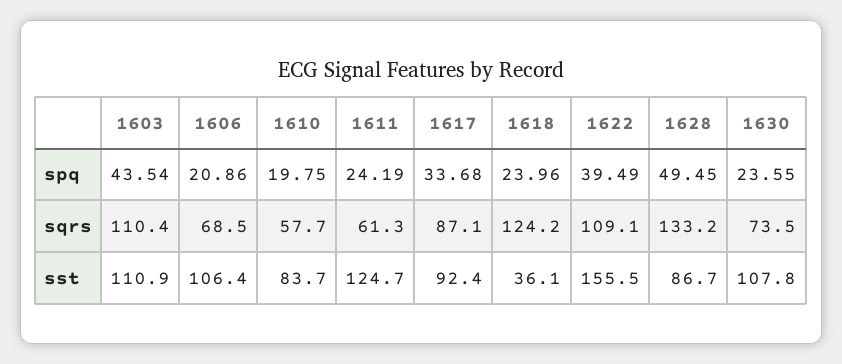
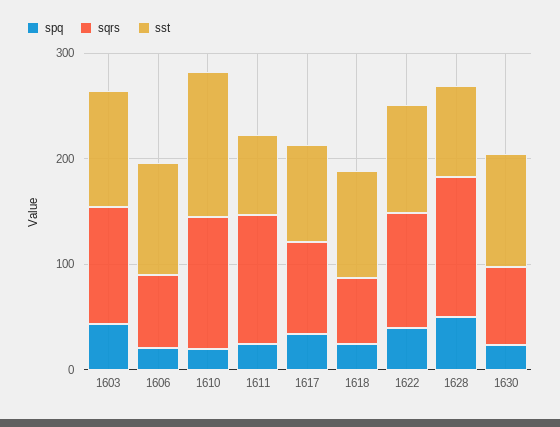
  {
    "spq": {
      "1603": 43.54,
      "1606": 20.86,
      "1610": 19.75,
      "1611": 24.19,
      "1617": 33.68,
      "1618": 23.96,
      "1622": 39.49,
      "1628": 49.45,
      "1630": 23.55
    },
    "sqrs": {
      "1603": 110.4,
      "1606": 68.5,
-     "1610": 57.7,
+     "1610": 120,
-     "1611": 61.3,
+     "1611": 120,
      "1617": 87.1,
-     "1618": 124.2,
+     "1618": 60,
      "1622": 109.1,
      "1628": 133.2,
      "1630": 73.5
    },
    "sst": {
      "1603": 110.9,
      "1606": 106.4,
-     "1610": 83.7,
+     "1610": 140,
-     "1611": 124.7,
+     "1611": 80,
      "1617": 92.4,
-     "1618": 36.1,
+     "1618": 100,
-     "1622": 155.5,
+     "1622": 100,
      "1628": 86.7,
      "1630": 107.8
    }
  }

